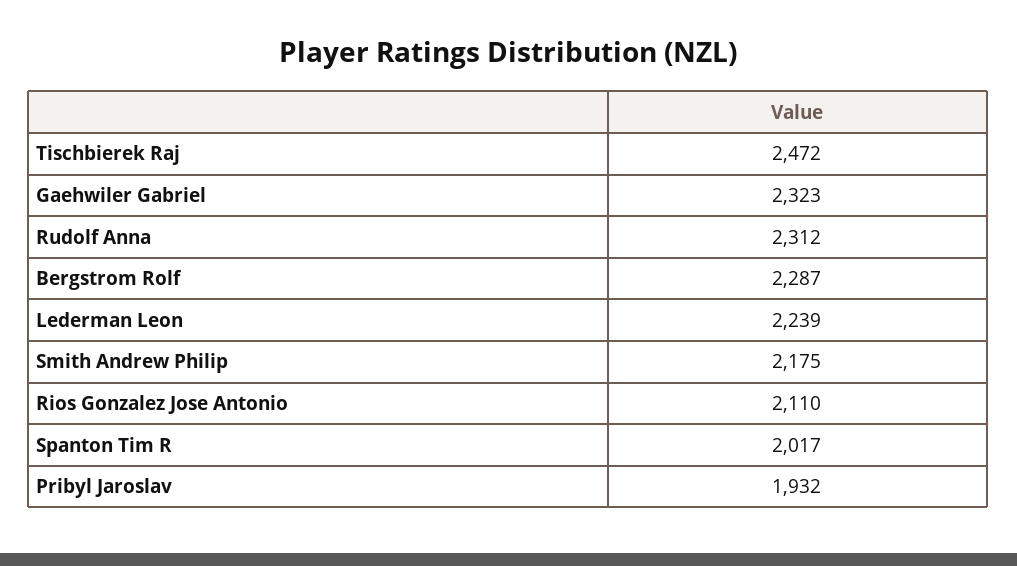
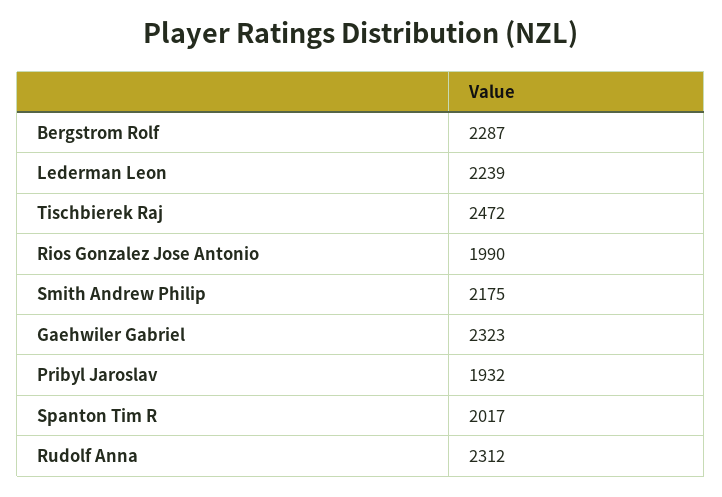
  {
    "Tischbierek Raj": 2472,
    "Gaehwiler Gabriel": 2323,
    "Rudolf Anna": 2312,
    "Bergstrom Rolf": 2287,
    "Lederman Leon": 2239,
    "Smith Andrew Philip": 2175,
-   "Rios Gonzalez Jose Antonio": 2110,
+   "Rios Gonzalez Jose Antonio": 1990,
    "Spanton Tim R": 2017,
    "Pribyl Jaroslav": 1932
  }

